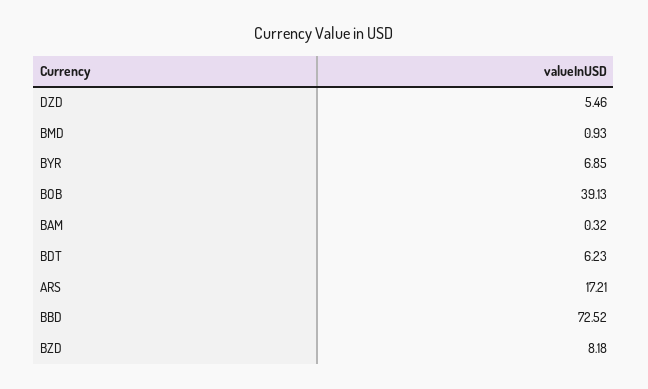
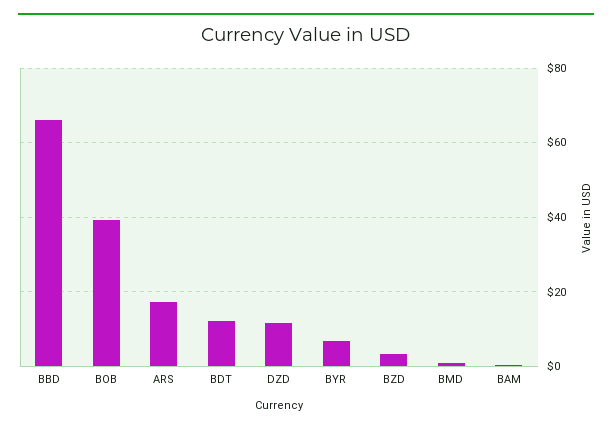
  {
-   "DZD": 5.46,
+   "DZD": 12,
    "BMD": 0.93,
    "BYR": 6.85,
    "BOB": 39.13,
    "BAM": 0.32,
-   "BDT": 6.23,
+   "BDT": 12,
    "ARS": 17.21,
-   "BBD": 72.52,
+   "BBD": 66,
-   "BZD": 8.18
+   "BZD": 4
  }

